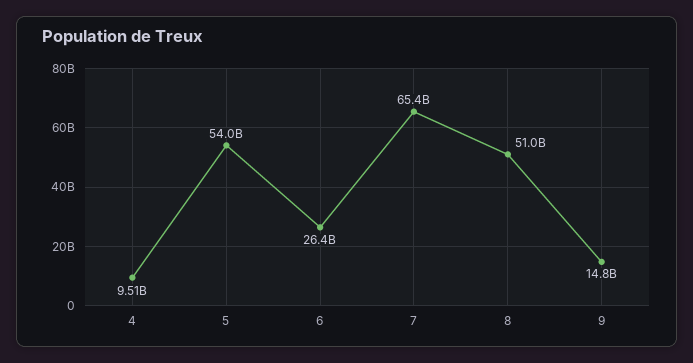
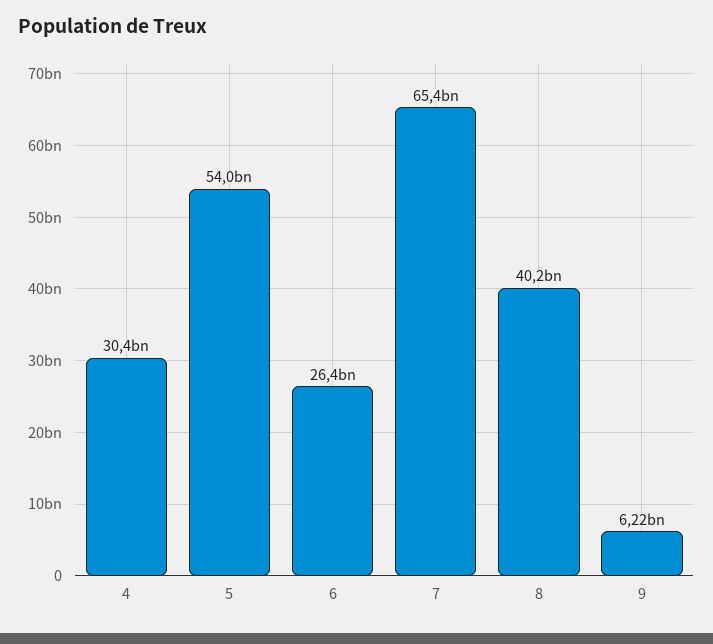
  {
-   "4": 9510000000,
+   "4": 30400000000,
    "5": 54000000000,
    "6": 26400000000,
    "7": 65400000000,
-   "8": 51000000000,
+   "8": 40200000000,
-   "9": 14800000000
+   "9": 6220000000
  }

